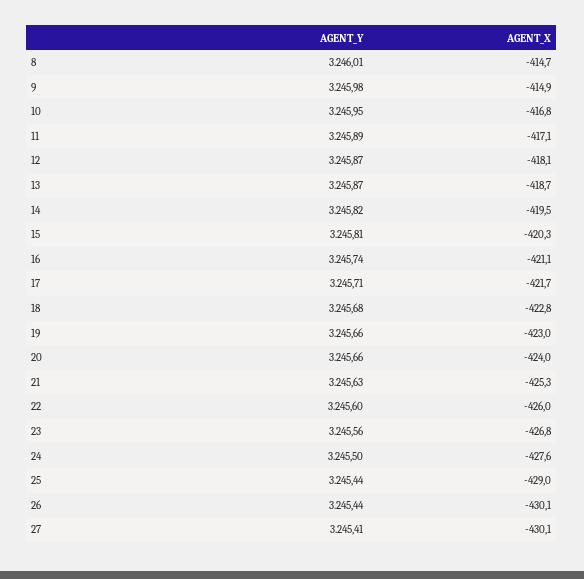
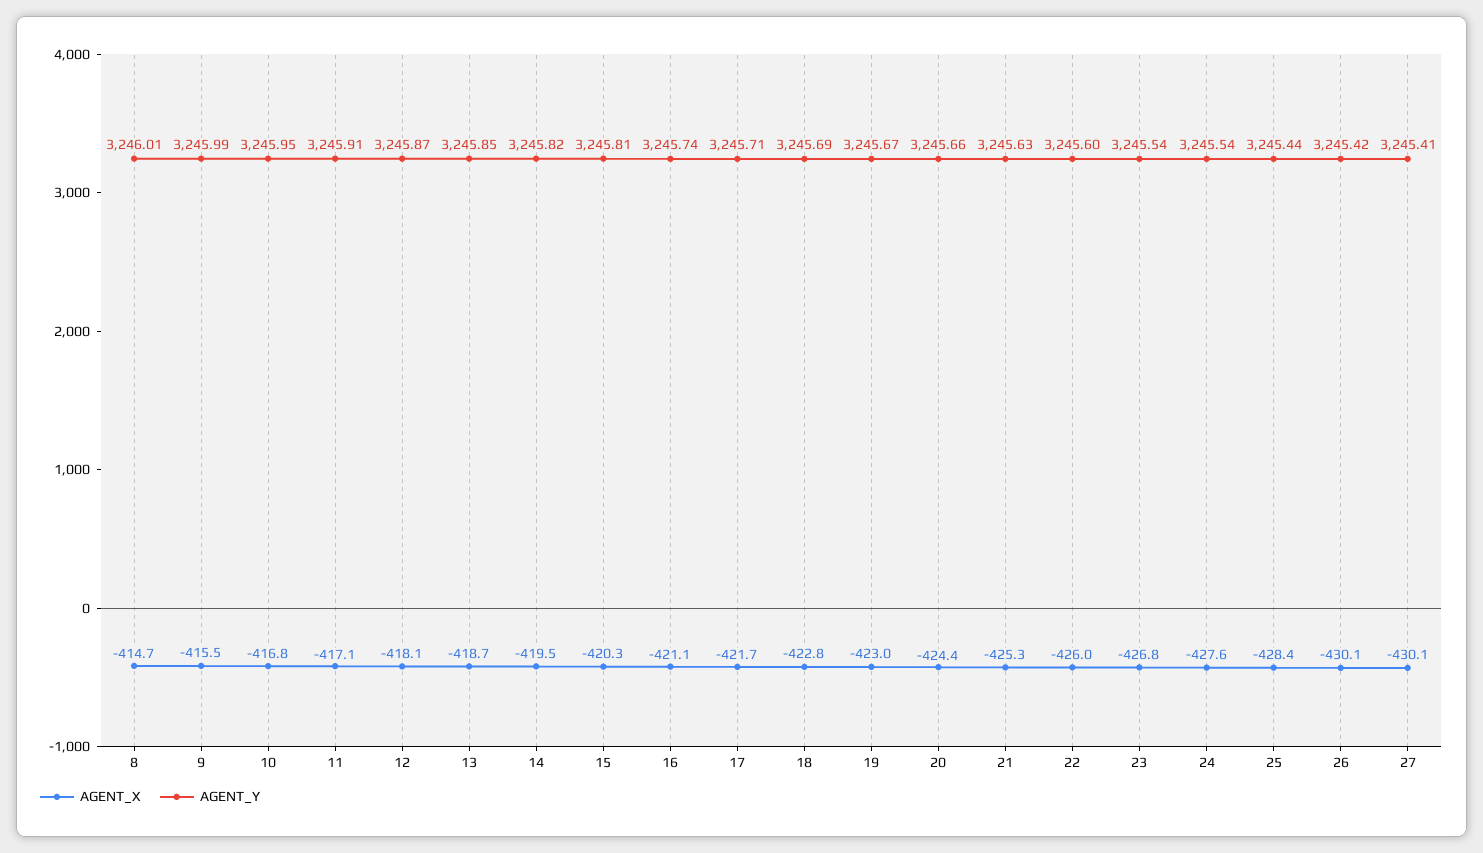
  {
    "AGENT_Y": {
      "8": 3246.01,
-     "9": 3245.98,
+     "9": 3245.99,
      "10": 3245.95,
-     "11": 3245.89,
+     "11": 3245.91,
      "12": 3245.87,
-     "13": 3245.87,
+     "13": 3245.85,
      "14": 3245.82,
      "15": 3245.81,
      "16": 3245.74,
      "17": 3245.71,
-     "18": 3245.68,
+     "18": 3245.69,
-     "19": 3245.66,
+     "19": 3245.67,
      "20": 3245.66,
      "21": 3245.63,
      "22": 3245.6,
-     "23": 3245.56,
+     "23": 3245.54,
-     "24": 3245.5,
+     "24": 3245.54,
      "25": 3245.44,
-     "26": 3245.44,
+     "26": 3245.42,
      "27": 3245.41
    },
    "AGENT_X": {
      "8": -414.7,
-     "9": -414.9,
+     "9": -415.5,
      "10": -416.8,
      "11": -417.1,
      "12": -418.1,
      "13": -418.7,
      "14": -419.5,
      "15": -420.3,
      "16": -421.1,
      "17": -421.7,
      "18": -422.8,
      "19": -423,
-     "20": -424,
+     "20": -424.4,
      "21": -425.3,
      "22": -426,
      "23": -426.8,
      "24": -427.6,
-     "25": -429,
+     "25": -428.4,
      "26": -430.1,
      "27": -430.1
    }
  }

